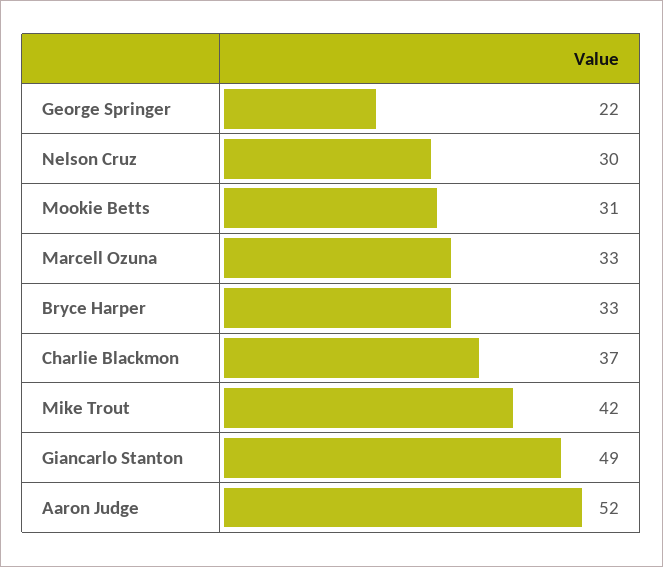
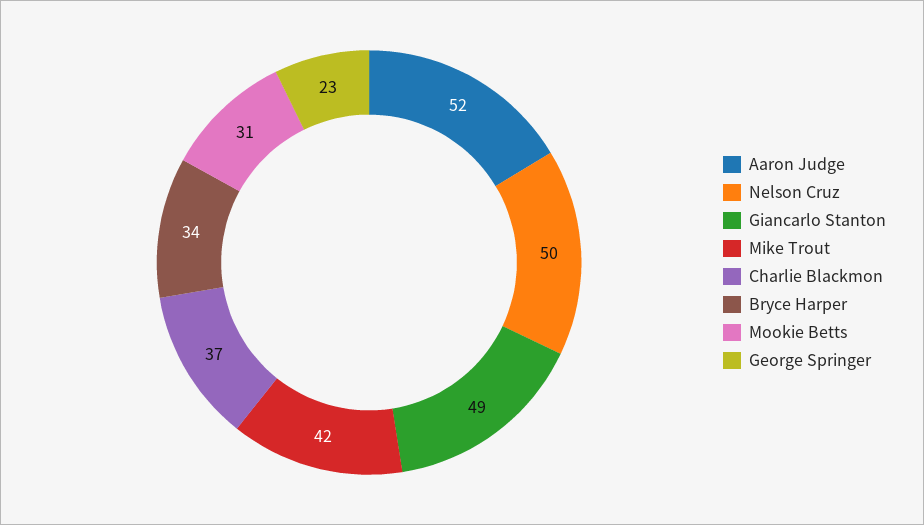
  {
-   "George Springer": 22,
+   "George Springer": 23,
-   "Nelson Cruz": 30,
+   "Nelson Cruz": 50,
    "Mookie Betts": 31,
-   "Marcell Ozuna": 33,
-   "Bryce Harper": 33,
+   "Bryce Harper": 34,
    "Charlie Blackmon": 37,
    "Mike Trout": 42,
    "Giancarlo Stanton": 49,
    "Aaron Judge": 52
  }

